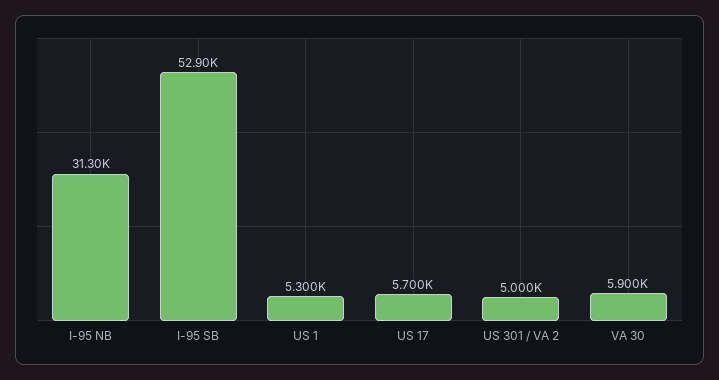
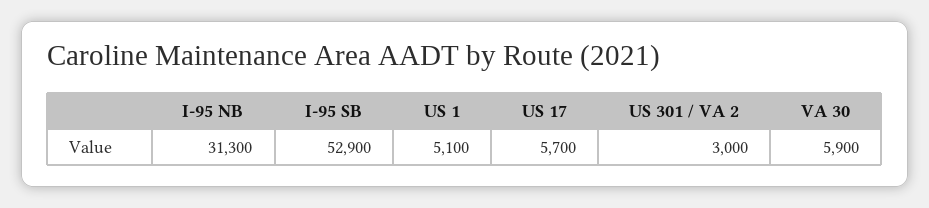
  {
    "I-95 NB": 31300,
    "I-95 SB": 52900,
-   "US 1": 5300,
+   "US 1": 5100,
    "US 17": 5700,
-   "US 301 / VA 2": 5000,
+   "US 301 / VA 2": 3000,
    "VA 30": 5900
  }

